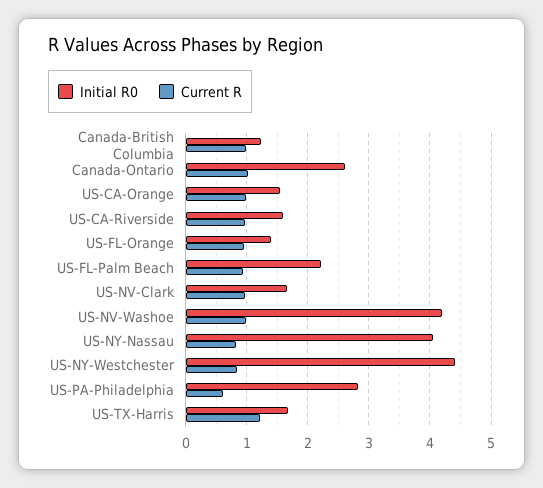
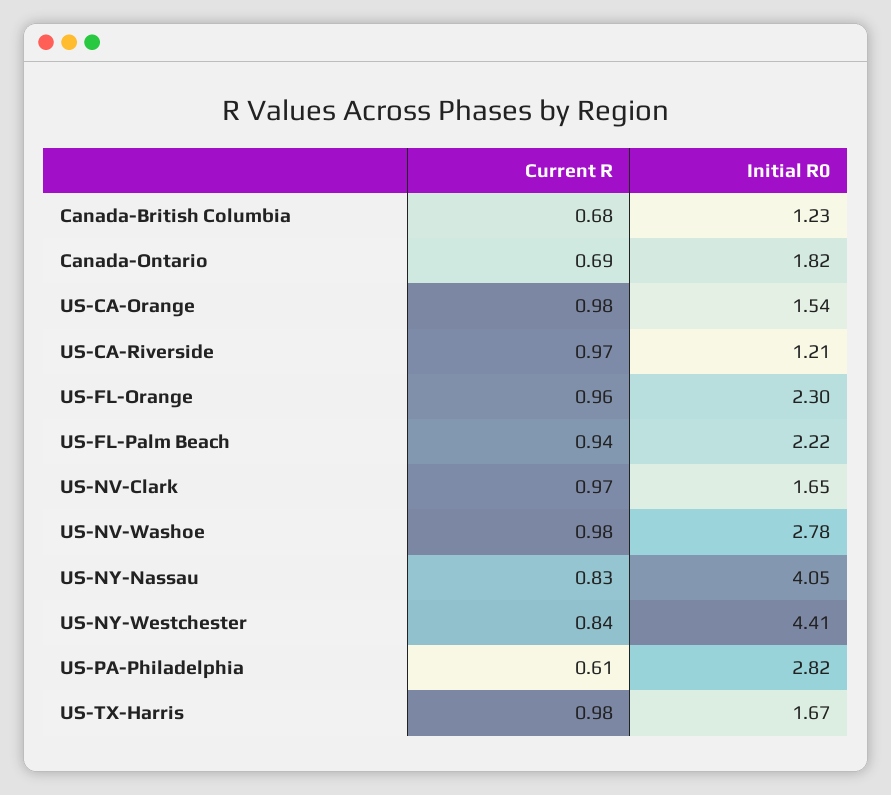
  {
    "Initial R0": {
      "Canada-British Columbia": 1.23,
-     "Canada-Ontario": 2.6,
+     "Canada-Ontario": 1.82,
      "US-CA-Orange": 1.54,
-     "US-CA-Riverside": 1.6,
+     "US-CA-Riverside": 1.21,
-     "US-FL-Orange": 1.4,
+     "US-FL-Orange": 2.3,
      "US-FL-Palm Beach": 2.22,
      "US-NV-Clark": 1.65,
-     "US-NV-Washoe": 4.2,
+     "US-NV-Washoe": 2.78,
      "US-NY-Nassau": 4.05,
      "US-NY-Westchester": 4.41,
      "US-PA-Philadelphia": 2.82,
      "US-TX-Harris": 1.67
    },
    "Current R": {
-     "Canada-British Columbia": 1,
+     "Canada-British Columbia": 0.68,
-     "Canada-Ontario": 1,
+     "Canada-Ontario": 0.69,
      "US-CA-Orange": 0.98,
      "US-CA-Riverside": 0.97,
      "US-FL-Orange": 0.96,
      "US-FL-Palm Beach": 0.94,
      "US-NV-Clark": 0.97,
      "US-NV-Washoe": 0.98,
      "US-NY-Nassau": 0.83,
      "US-NY-Westchester": 0.84,
      "US-PA-Philadelphia": 0.61,
-     "US-TX-Harris": 1.2
+     "US-TX-Harris": 0.98
    }
  }

